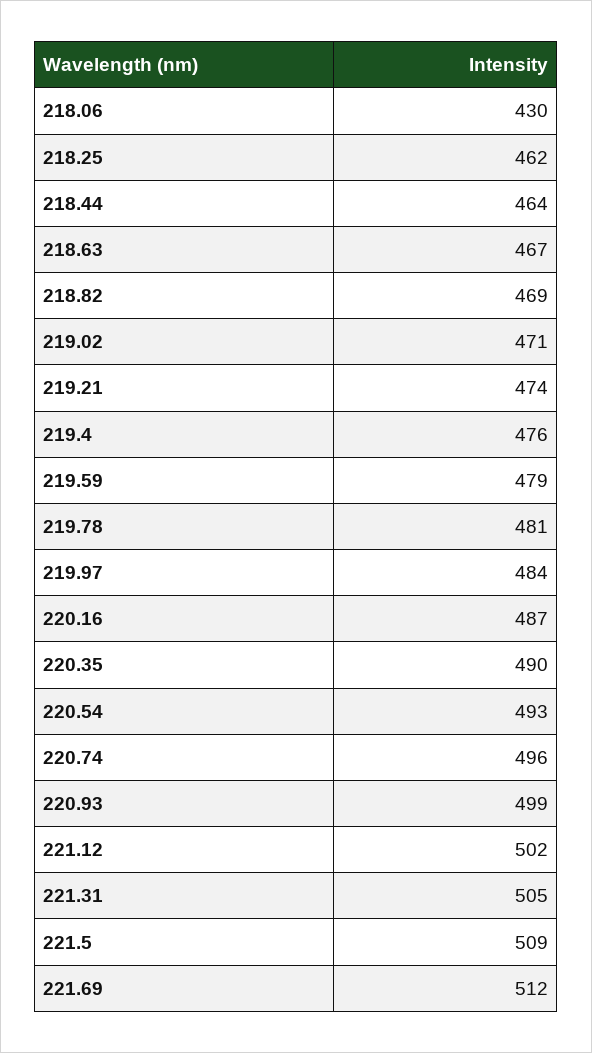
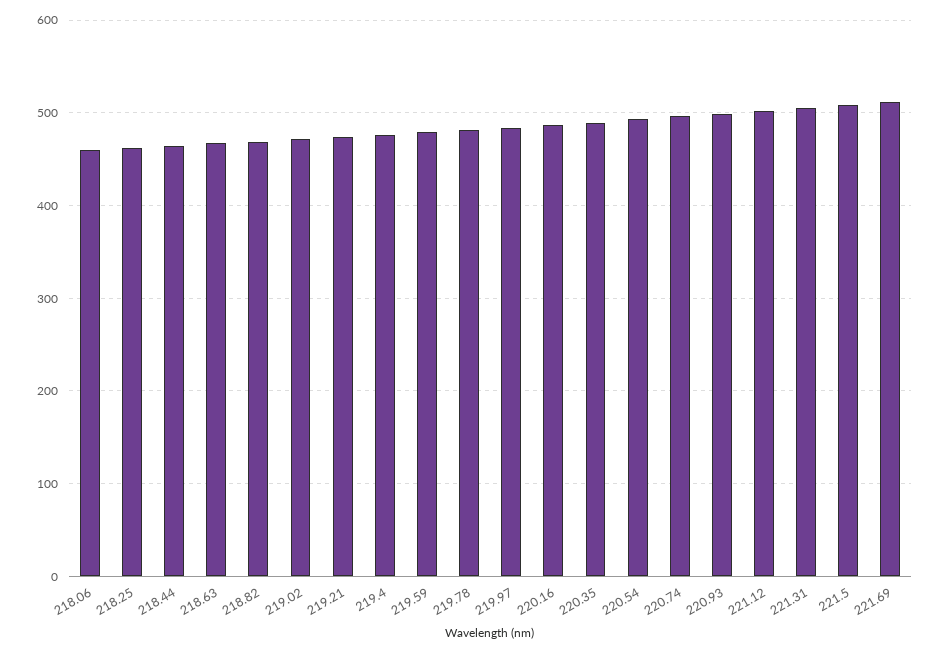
  {
-   "218.06": 430,
+   "218.06": 460,
    "218.25": 462,
    "218.44": 464,
    "218.63": 467,
    "218.82": 469,
    "219.02": 471,
    "219.21": 474,
    "219.4": 476,
    "219.59": 479,
    "219.78": 481,
    "219.97": 484,
    "220.16": 487,
    "220.35": 490,
    "220.54": 493,
    "220.74": 496,
    "220.93": 499,
    "221.12": 502,
    "221.31": 505,
    "221.5": 509,
    "221.69": 512
  }

